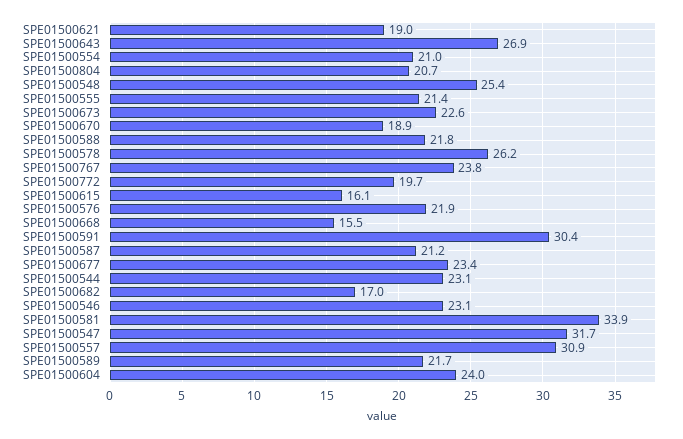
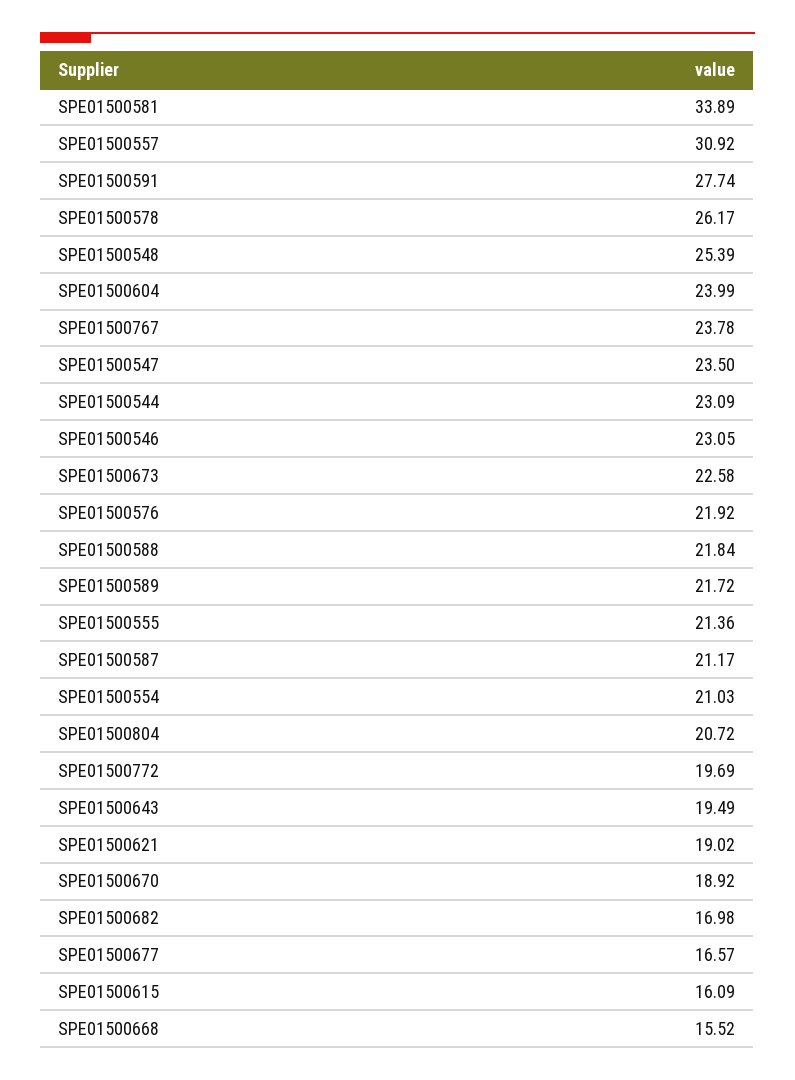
  {
    "SPE01500621": 19.02,
-   "SPE01500643": 26.9,
+   "SPE01500643": 19.49,
    "SPE01500554": 21.03,
    "SPE01500804": 20.72,
    "SPE01500548": 25.39,
    "SPE01500555": 21.36,
    "SPE01500673": 22.58,
    "SPE01500670": 18.92,
    "SPE01500588": 21.84,
    "SPE01500578": 26.17,
    "SPE01500767": 23.78,
    "SPE01500772": 19.69,
    "SPE01500615": 16.09,
    "SPE01500576": 21.92,
    "SPE01500668": 15.52,
-   "SPE01500591": 30.4,
+   "SPE01500591": 27.74,
    "SPE01500587": 21.17,
-   "SPE01500677": 23.4,
+   "SPE01500677": 16.57,
    "SPE01500544": 23.09,
    "SPE01500682": 16.98,
    "SPE01500546": 23.05,
    "SPE01500581": 33.89,
-   "SPE01500547": 31.7,
+   "SPE01500547": 23.5,
    "SPE01500557": 30.92,
    "SPE01500589": 21.72,
    "SPE01500604": 23.99
  }

